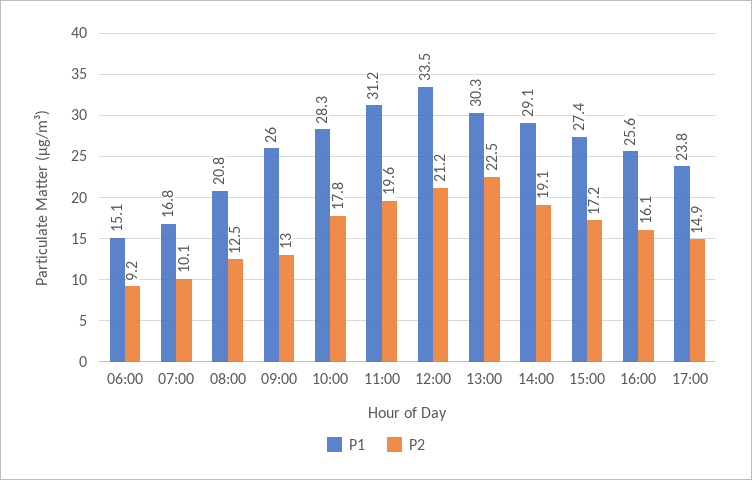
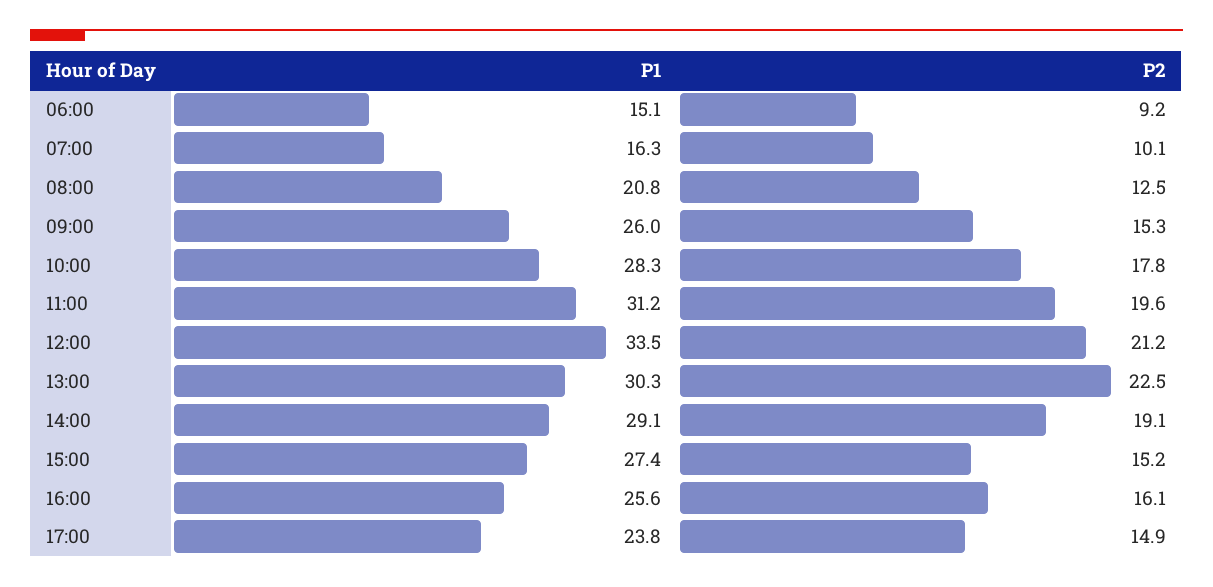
  {
    "P1": {
      "06:00": 15.1,
-     "07:00": 16.8,
+     "07:00": 16.3,
      "08:00": 20.8,
      "09:00": 26,
      "10:00": 28.3,
      "11:00": 31.2,
      "12:00": 33.5,
      "13:00": 30.3,
      "14:00": 29.1,
      "15:00": 27.4,
      "16:00": 25.6,
      "17:00": 23.8
    },
    "P2": {
      "06:00": 9.2,
      "07:00": 10.1,
      "08:00": 12.5,
-     "09:00": 13,
+     "09:00": 15.3,
      "10:00": 17.8,
      "11:00": 19.6,
      "12:00": 21.2,
      "13:00": 22.5,
      "14:00": 19.1,
-     "15:00": 17.2,
+     "15:00": 15.2,
      "16:00": 16.1,
      "17:00": 14.9
    }
  }

